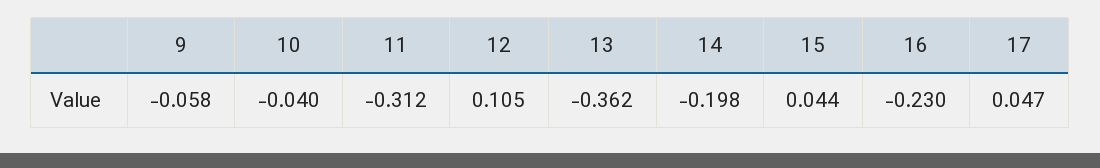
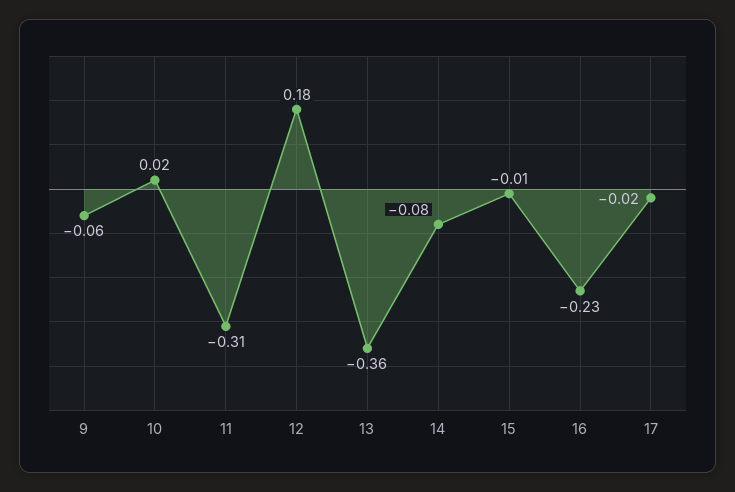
  {
    "9": -0.058,
-   "10": -0.04,
+   "10": 0.02,
    "11": -0.312,
-   "12": 0.105,
+   "12": 0.18,
    "13": -0.362,
-   "14": -0.198,
+   "14": -0.08,
-   "15": 0.044,
+   "15": -0.01,
    "16": -0.23,
-   "17": 0.047
+   "17": -0.02
  }

